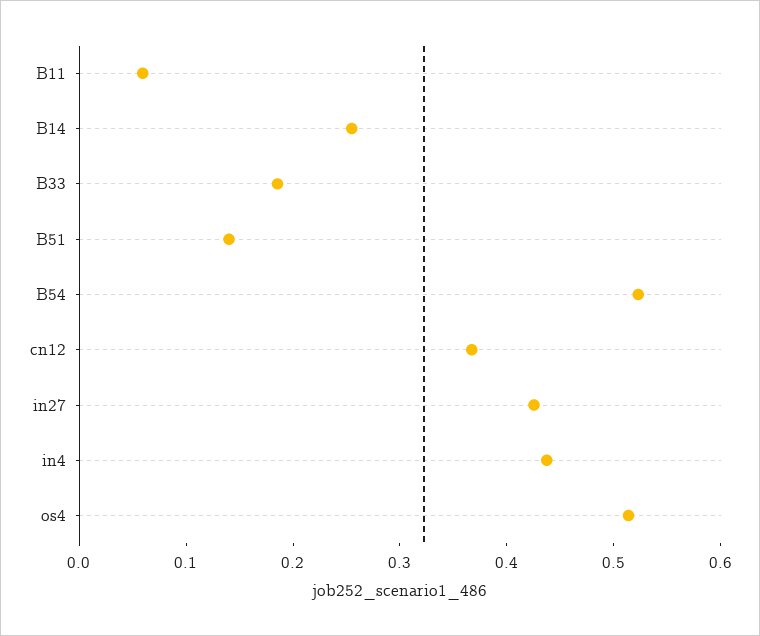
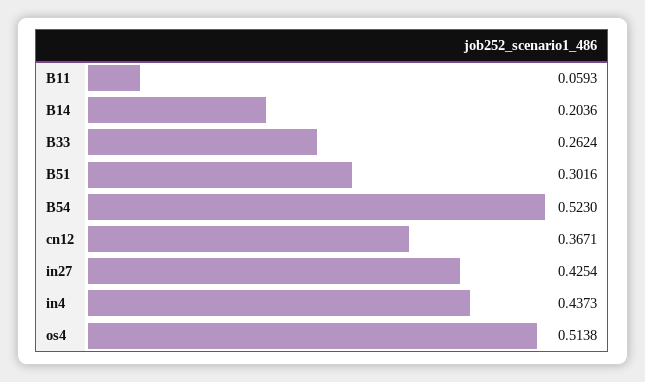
  {
    "B11": 0.0593,
-   "B14": 0.26,
+   "B14": 0.2036,
-   "B33": 0.18,
+   "B33": 0.2624,
-   "B51": 0.14,
+   "B51": 0.3016,
    "B54": 0.523,
    "cn12": 0.3671,
    "in27": 0.4254,
    "in4": 0.4373,
    "os4": 0.5138
  }

